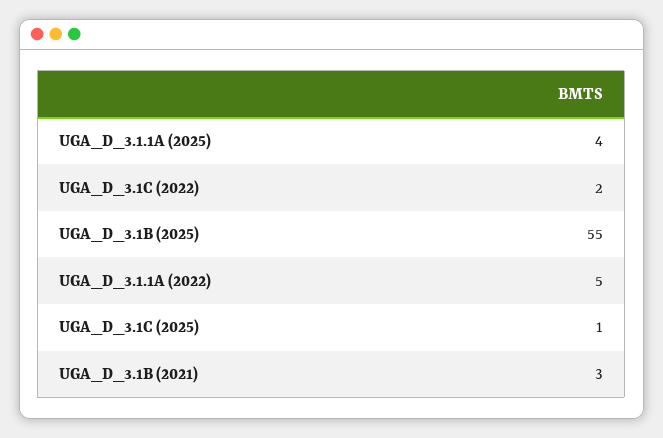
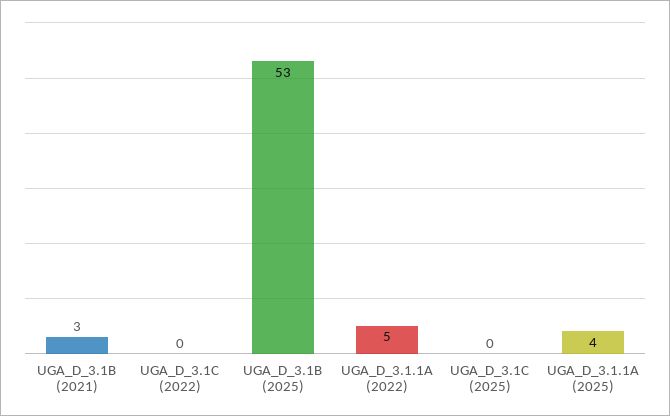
  {
    "UGA_D_3.1.1A (2025)": 4,
-   "UGA_D_3.1C (2022)": 2,
+   "UGA_D_3.1C (2022)": 0,
-   "UGA_D_3.1B (2025)": 55,
+   "UGA_D_3.1B (2025)": 53,
    "UGA_D_3.1.1A (2022)": 5,
-   "UGA_D_3.1C (2025)": 1,
+   "UGA_D_3.1C (2025)": 0,
    "UGA_D_3.1B (2021)": 3
  }

